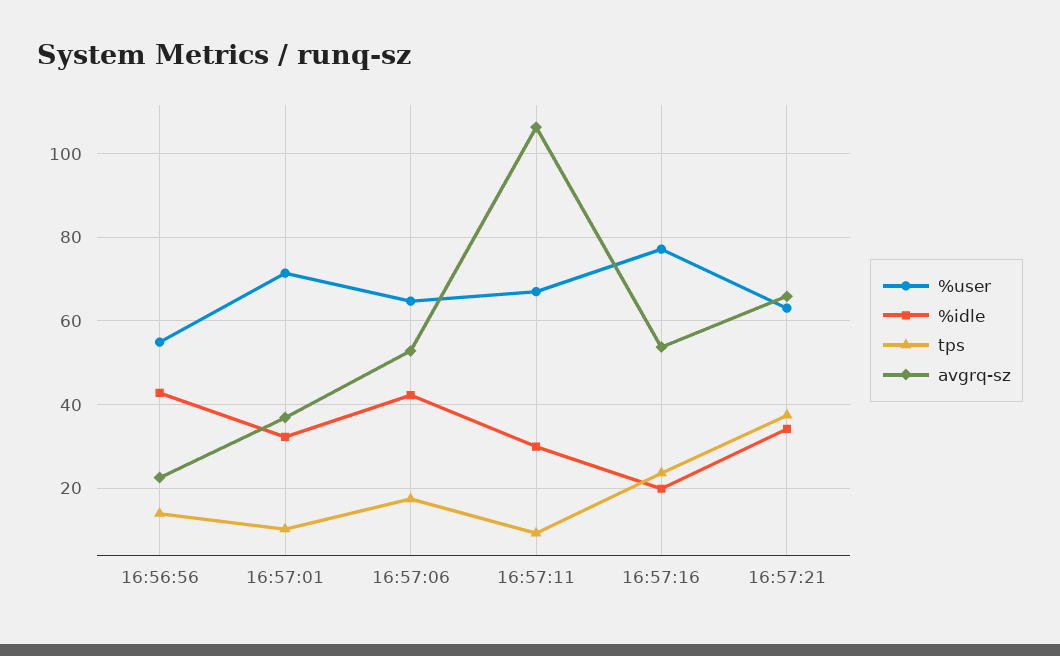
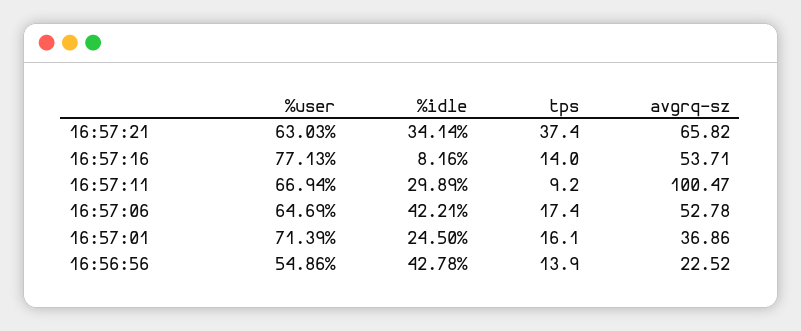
  {
    "%user": {
      "16:56:56": 54.86,
      "16:57:01": 71.39,
      "16:57:06": 64.69,
      "16:57:11": 66.94,
      "16:57:16": 77.13,
      "16:57:21": 63.03
    },
    "%idle": {
      "16:56:56": 42.78,
-     "16:57:01": 32,
+     "16:57:01": 24.5,
      "16:57:06": 42.21,
      "16:57:11": 29.89,
-     "16:57:16": 20,
+     "16:57:16": 8.16,
      "16:57:21": 34.14
    },
    "tps": {
      "16:56:56": 13.9,
-     "16:57:01": 10,
+     "16:57:01": 16.1,
      "16:57:06": 17.4,
      "16:57:11": 9.2,
-     "16:57:16": 24,
+     "16:57:16": 14,
      "16:57:21": 37.4
    },
    "avgrq-sz": {
      "16:56:56": 22.52,
      "16:57:01": 36.86,
      "16:57:06": 52.78,
-     "16:57:11": 106,
+     "16:57:11": 100.47,
      "16:57:16": 53.71,
      "16:57:21": 65.82
    }
  }

